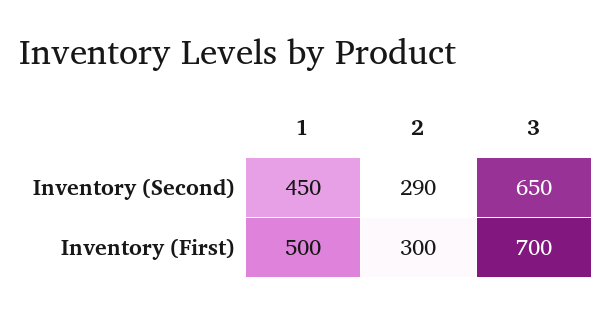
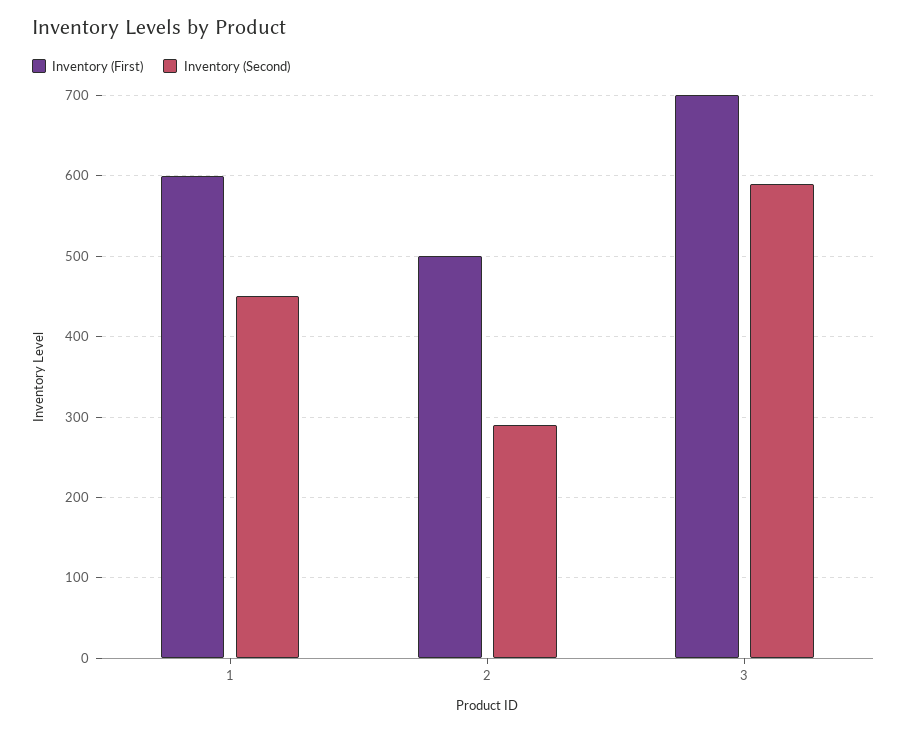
  {
    "Inventory (Second)": {
      "1": 450,
      "2": 290,
-     "3": 650
+     "3": 590
    },
    "Inventory (First)": {
-     "1": 500,
+     "1": 600,
-     "2": 300,
+     "2": 500,
      "3": 700
    }
  }

